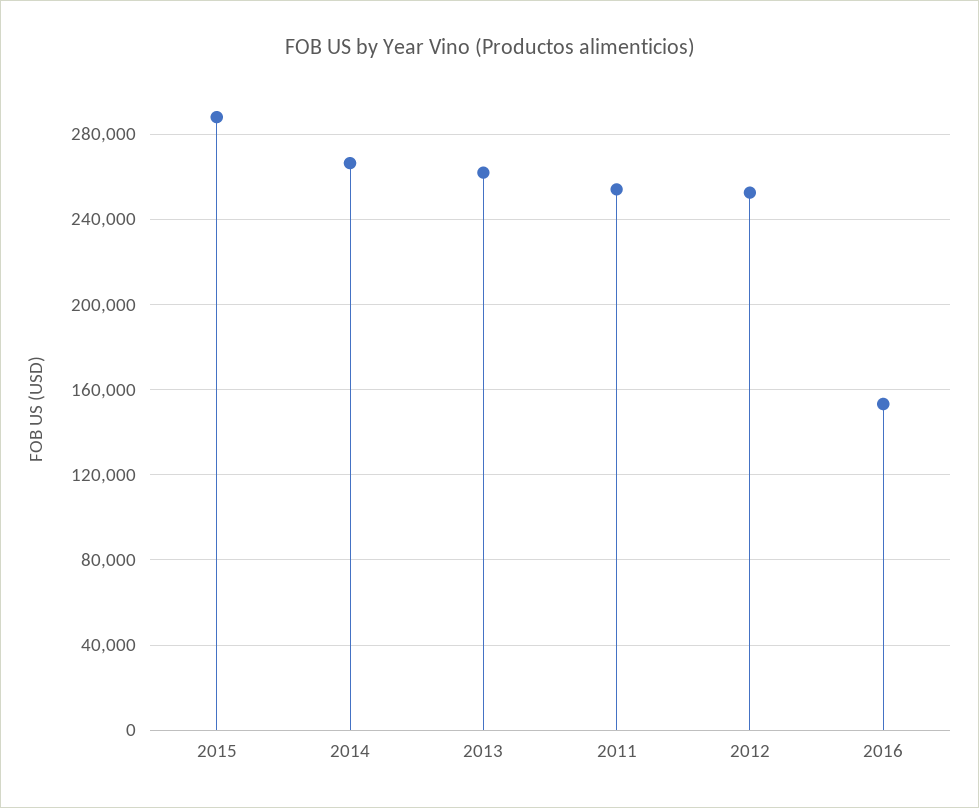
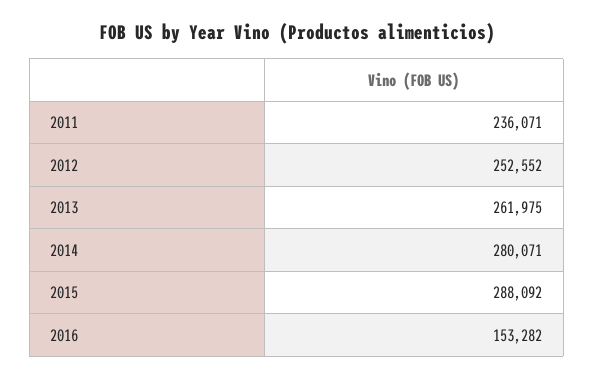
  {
    "2015": 288092,
-   "2014": 265000,
+   "2014": 280071,
    "2013": 261975,
-   "2011": 255000,
+   "2011": 236071,
    "2012": 252552,
    "2016": 153282
  }

